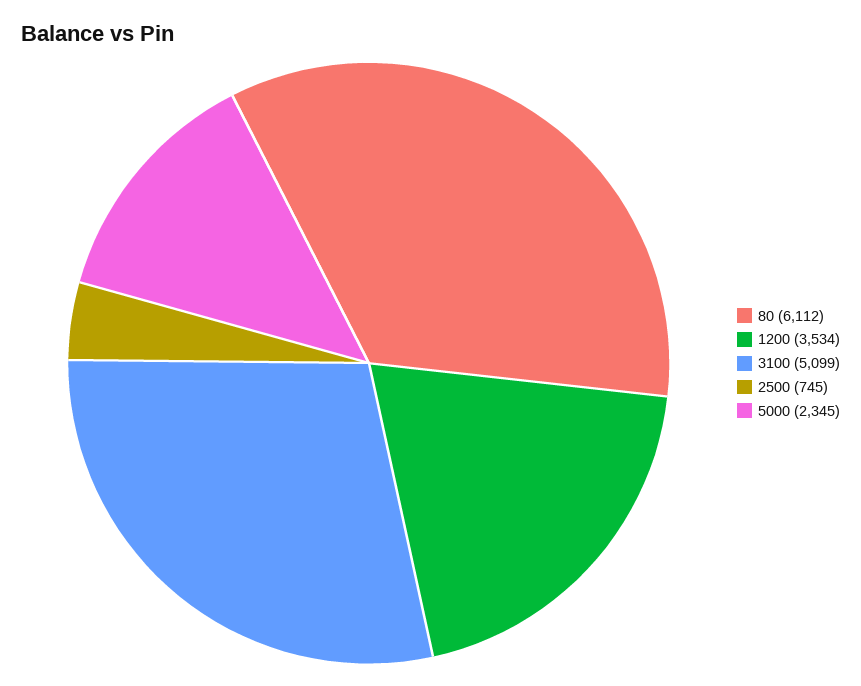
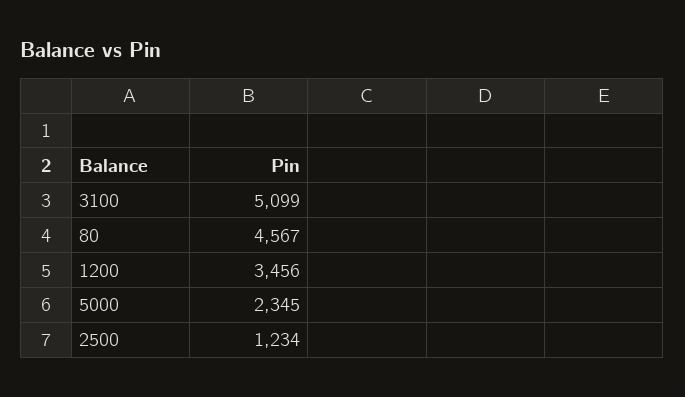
  {
-   "80": 6112,
+   "80": 4567,
-   "1200": 3534,
+   "1200": 3456,
    "3100": 5099,
-   "2500": 745,
+   "2500": 1234,
    "5000": 2345
  }

